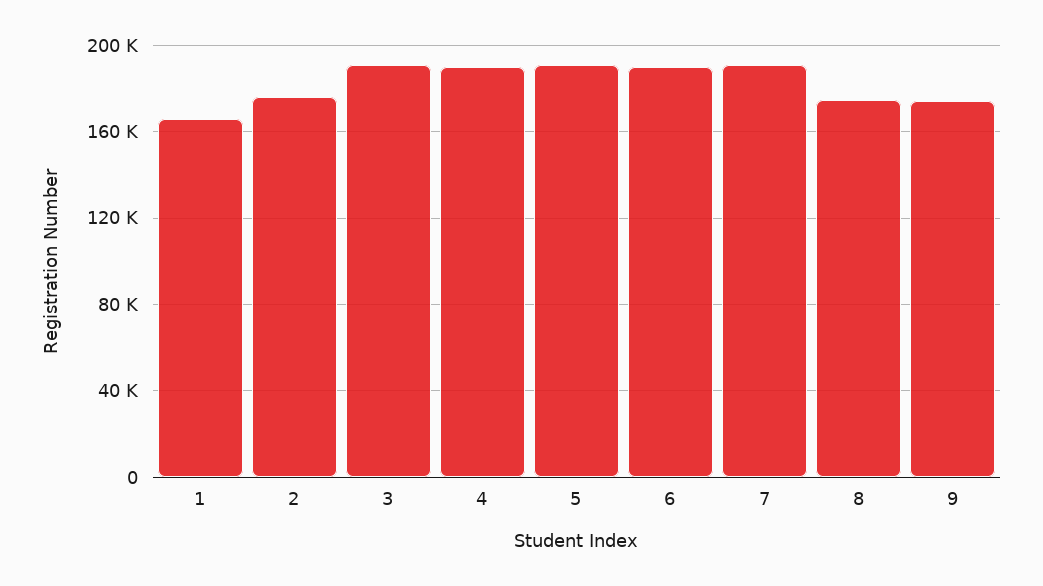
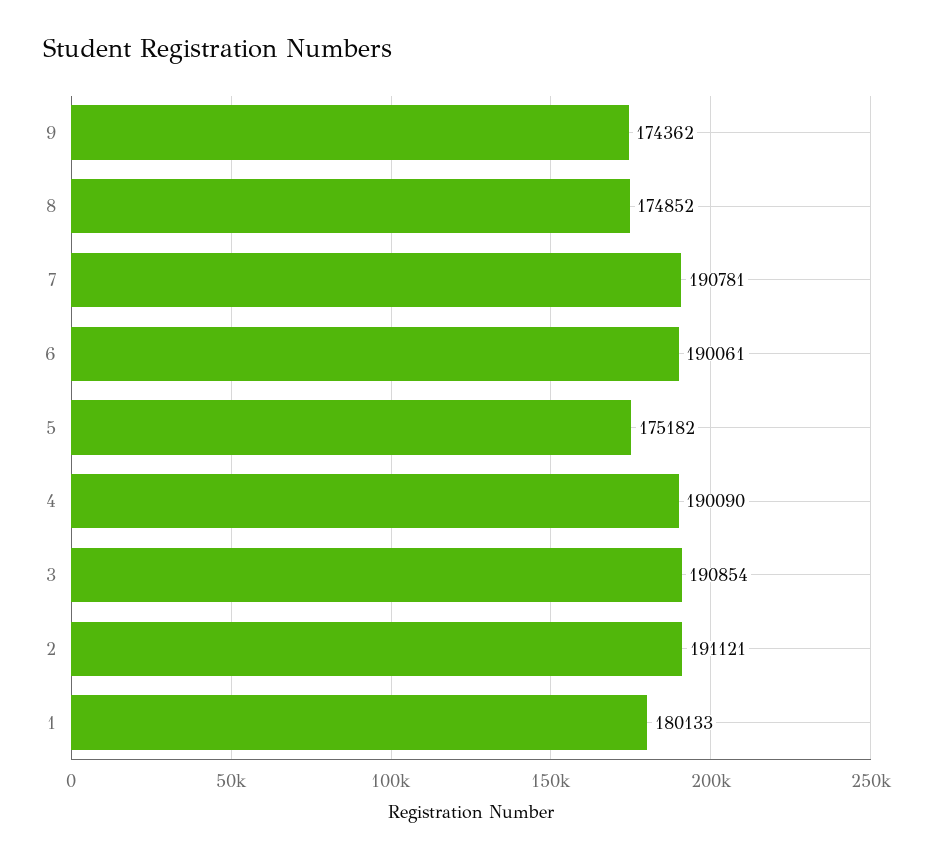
  {
-   "1": 165000,
+   "1": 180133,
-   "2": 175000,
+   "2": 191121,
    "3": 190854,
    "4": 190090,
-   "5": 190000,
+   "5": 175182,
    "6": 190061,
    "7": 190781,
    "8": 174852,
    "9": 174362
  }

